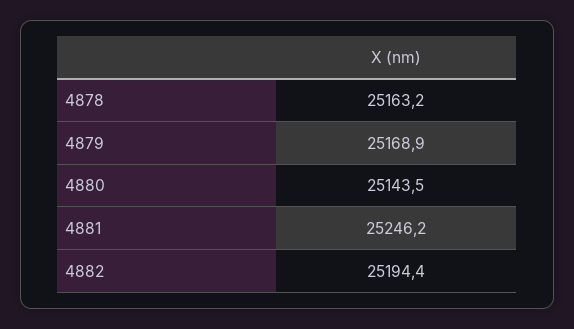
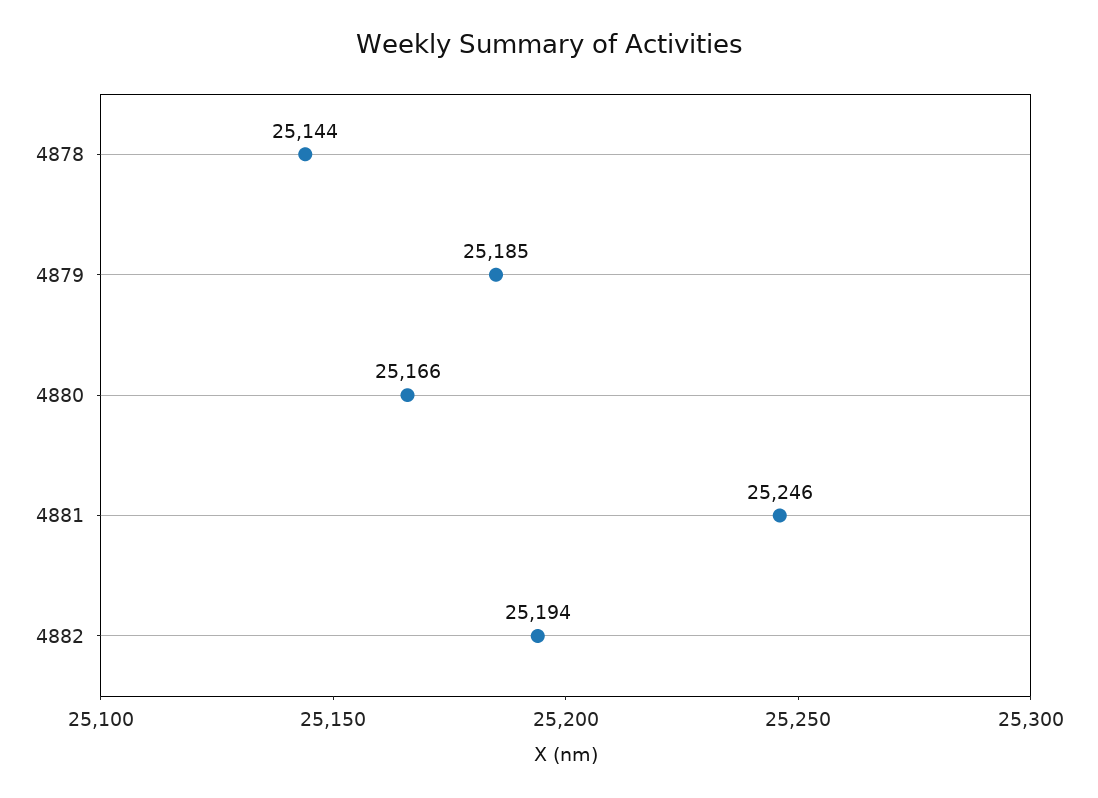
  {
-   "4878": 25163.2,
+   "4878": 25144,
-   "4879": 25168.9,
+   "4879": 25185,
-   "4880": 25143.5,
+   "4880": 25166,
    "4881": 25246.2,
    "4882": 25194.4
  }

